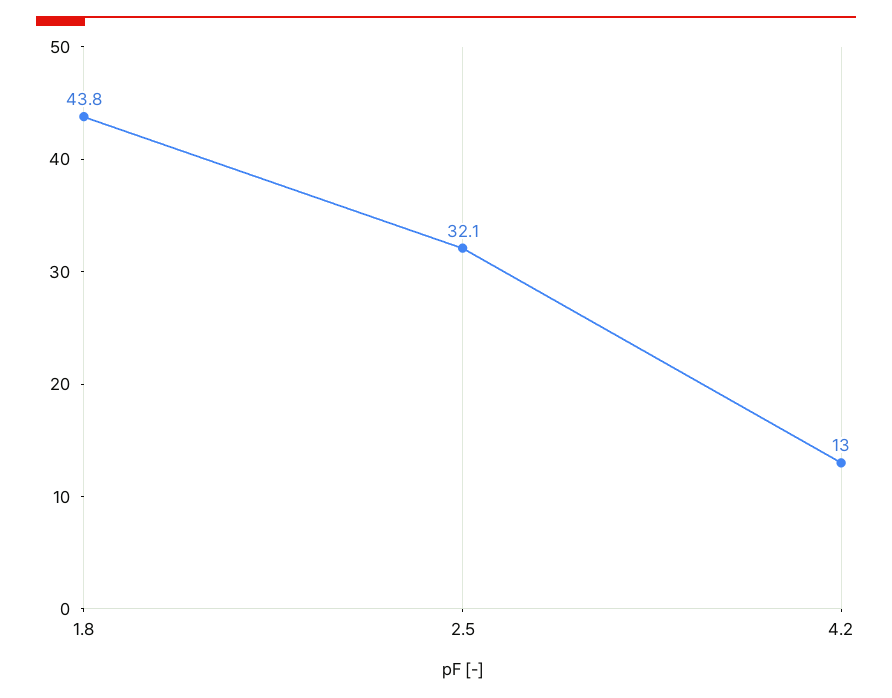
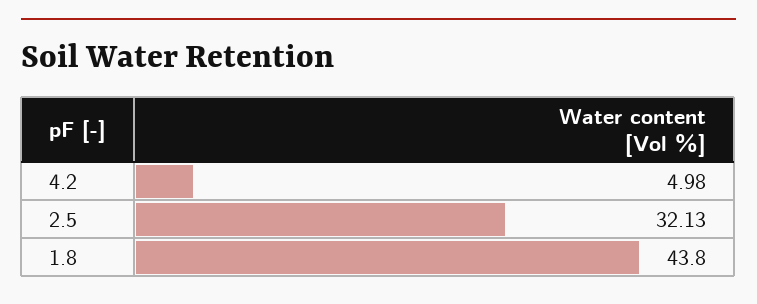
  {
    "1.8": 43.8,
    "2.5": 32.13,
-   "4.2": 13
+   "4.2": 4.98
  }

